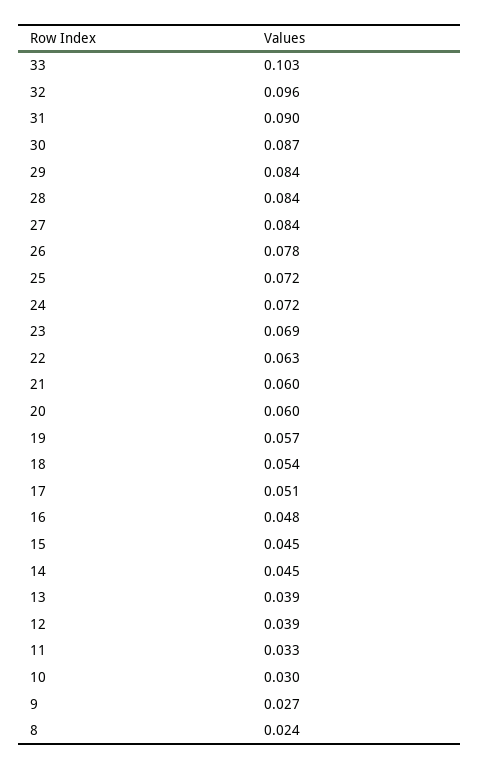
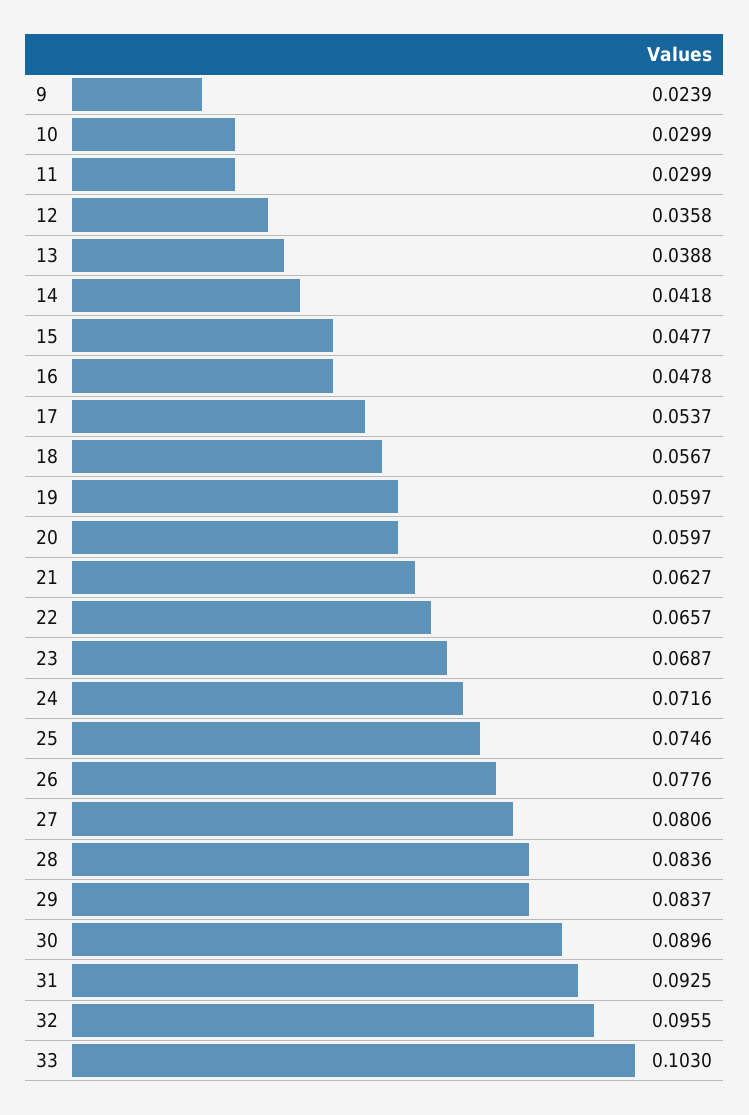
  {
    "33": 0.103,
    "32": 0.0955,
-   "31": 0.09,
+   "31": 0.0925,
-   "30": 0.087,
+   "30": 0.0896,
    "29": 0.0837,
    "28": 0.0836,
-   "27": 0.084,
+   "27": 0.0806,
    "26": 0.0776,
-   "25": 0.072,
+   "25": 0.0746,
    "24": 0.0716,
    "23": 0.0687,
-   "22": 0.063,
+   "22": 0.0657,
-   "21": 0.06,
+   "21": 0.0627,
    "20": 0.0597,
-   "19": 0.057,
+   "19": 0.0597,
-   "18": 0.054,
+   "18": 0.0567,
-   "17": 0.051,
+   "17": 0.0537,
    "16": 0.0478,
-   "15": 0.045,
+   "15": 0.0477,
-   "14": 0.045,
+   "14": 0.0418,
    "13": 0.0388,
-   "12": 0.039,
+   "12": 0.0358,
-   "11": 0.033,
+   "11": 0.0299,
    "10": 0.0299,
-   "9": 0.027,
+   "9": 0.0239
-   "8": 0.024
  }

